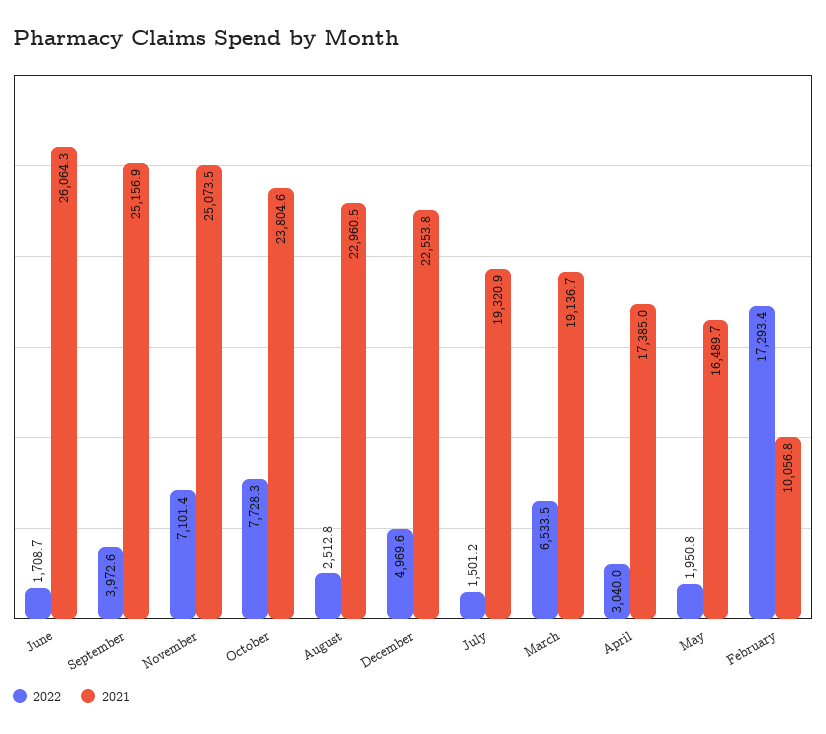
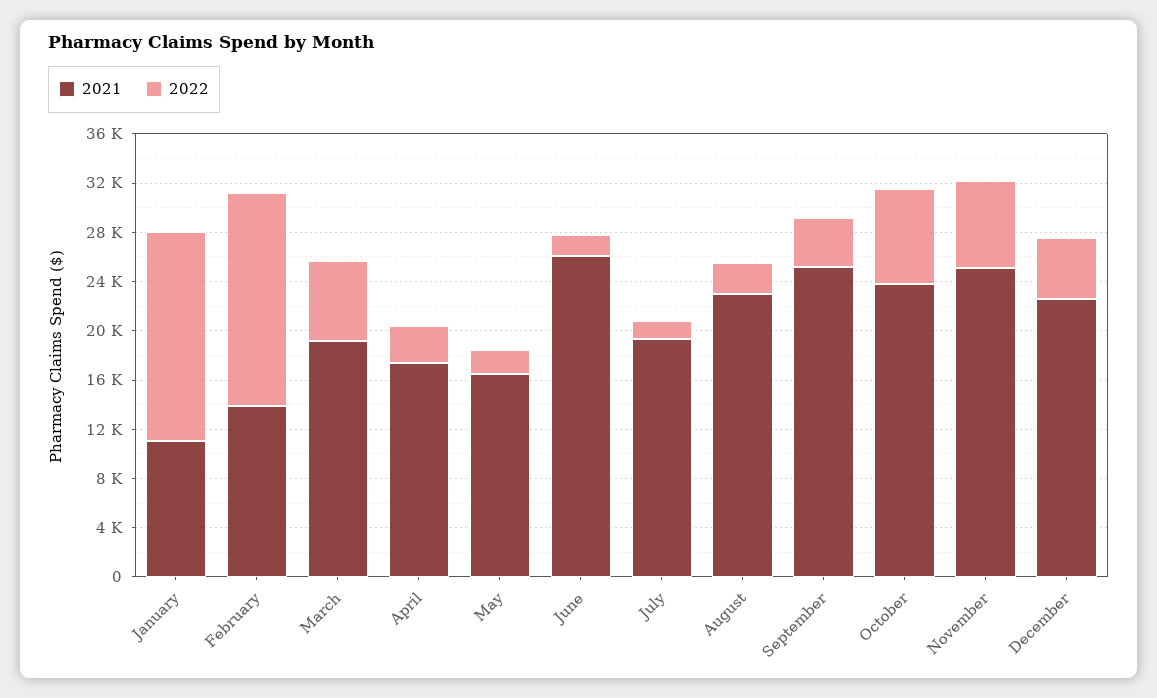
  {
    "2022": {
      "June": 1708.7,
      "September": 3972.6,
      "November": 7101.4,
      "October": 7728.3,
      "August": 2512.8,
      "December": 4969.6,
      "July": 1501.2,
      "March": 6533.5,
      "April": 3040,
      "May": 1950.8,
-     "February": 17293.4
+     "February": 17293.4,
+     "January": 17000
    },
    "2021": {
      "June": 26064.3,
      "September": 25156.9,
      "November": 25073.5,
      "October": 23804.6,
      "August": 22960.5,
      "December": 22553.8,
      "July": 19320.9,
      "March": 19136.7,
      "April": 17385,
      "May": 16489.7,
-     "February": 10056.8
+     "February": 14000,
+     "January": 11000
    }
  }

